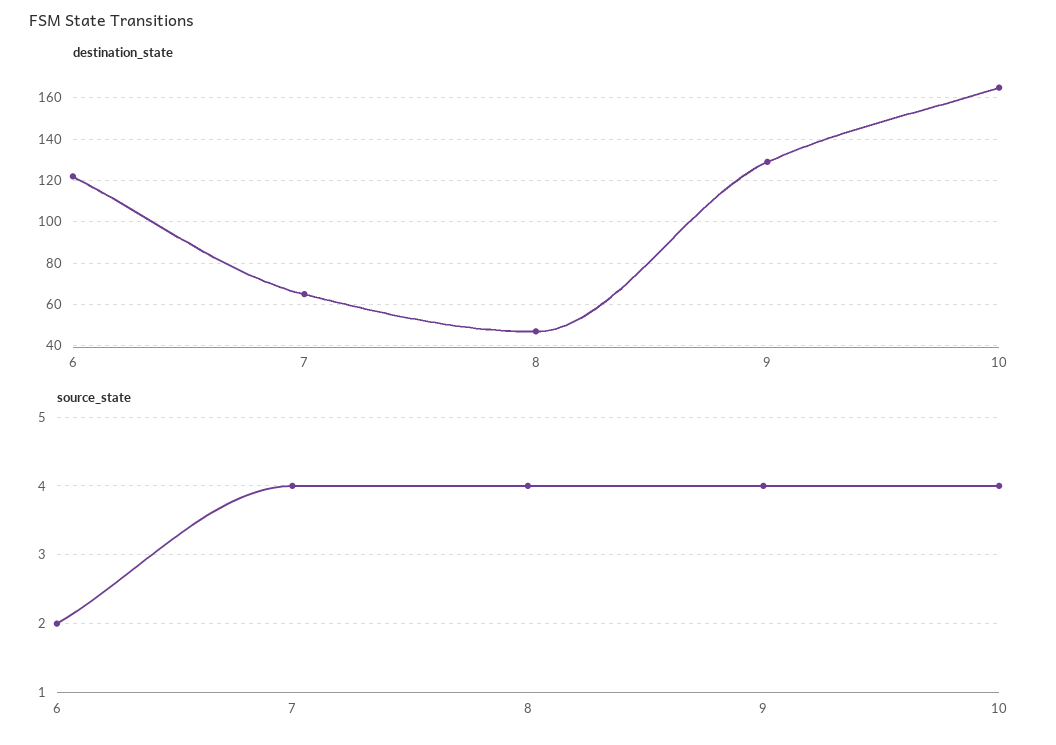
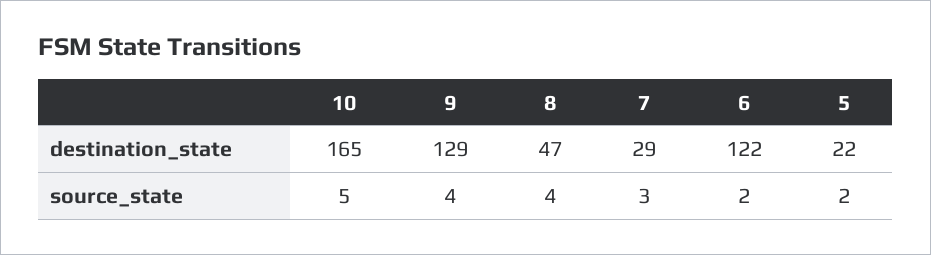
  {
    "destination_state": {
      "6": 122,
-     "7": 65,
+     "7": 29,
      "8": 47,
      "9": 129,
-     "10": 165
+     "10": 165,
+     "5": 22
    },
    "source_state": {
      "6": 2,
-     "7": 4,
+     "7": 3,
      "8": 4,
      "9": 4,
-     "10": 4
+     "10": 5,
+     "5": 2
    }
  }

